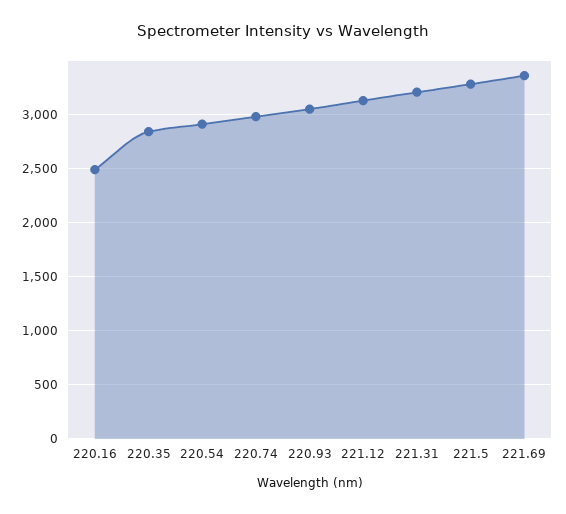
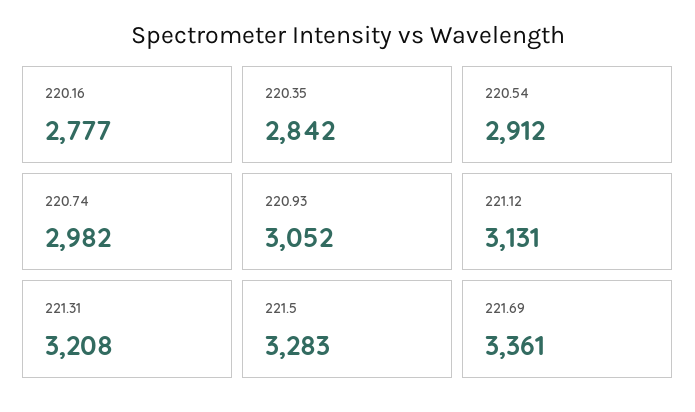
  {
-   "220.16": 2500,
+   "220.16": 2777,
    "220.35": 2842,
    "220.54": 2912,
    "220.74": 2982,
    "220.93": 3052,
    "221.12": 3131,
    "221.31": 3208,
    "221.5": 3283,
    "221.69": 3361
  }

